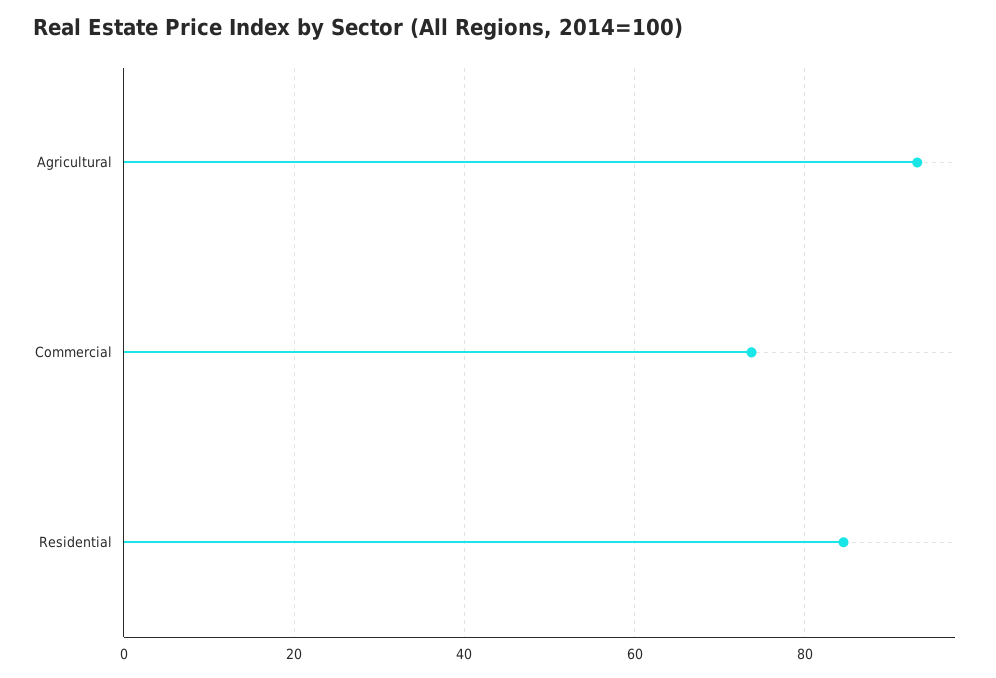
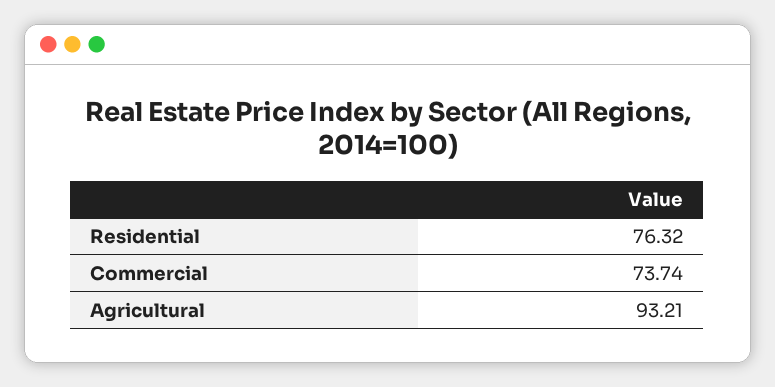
  {
    "Agricultural": 93.21,
    "Commercial": 73.74,
-   "Residential": 84
+   "Residential": 76.32
  }

